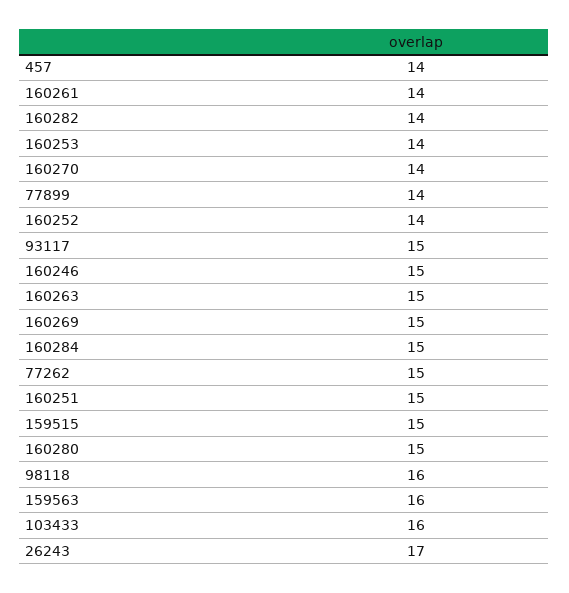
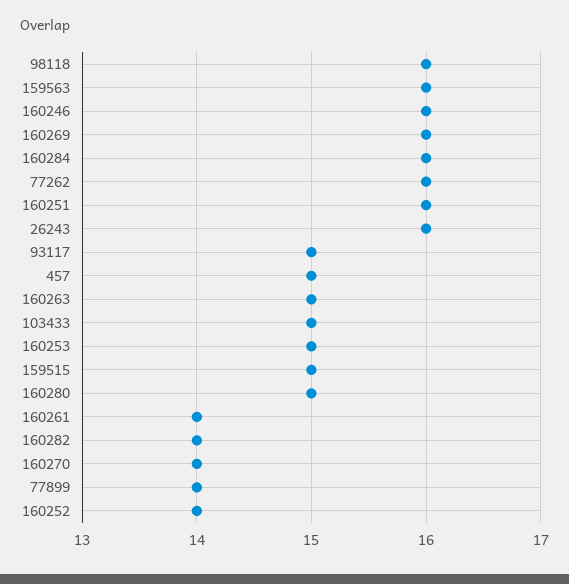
  {
-   "457": 14,
+   "457": 15,
    "160261": 14,
    "160282": 14,
-   "160253": 14,
+   "160253": 15,
    "160270": 14,
    "77899": 14,
    "160252": 14,
    "93117": 15,
-   "160246": 15,
+   "160246": 16,
    "160263": 15,
-   "160269": 15,
+   "160269": 16,
-   "160284": 15,
+   "160284": 16,
-   "77262": 15,
+   "77262": 16,
-   "160251": 15,
+   "160251": 16,
    "159515": 15,
    "160280": 15,
    "98118": 16,
    "159563": 16,
-   "103433": 16,
+   "103433": 15,
-   "26243": 17
+   "26243": 16
  }

